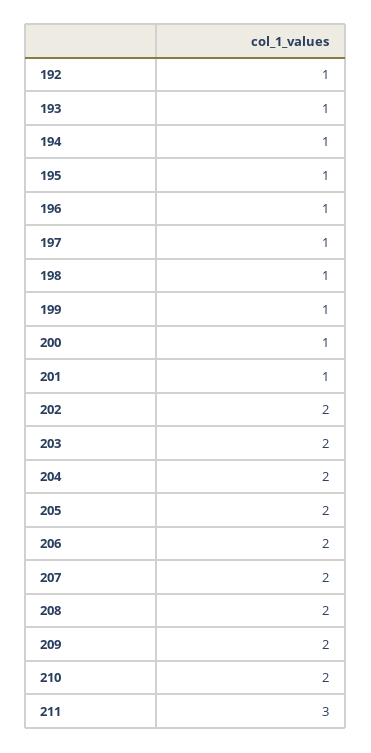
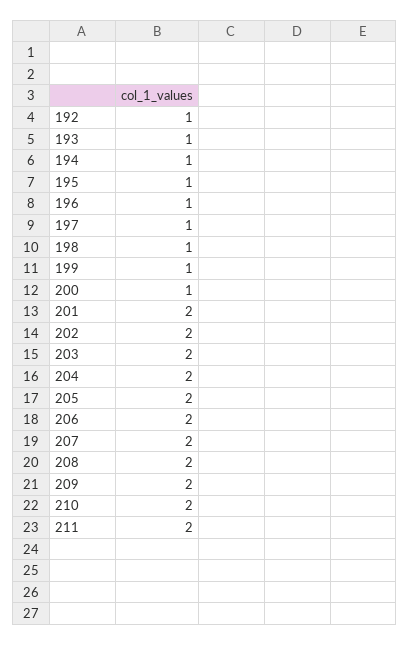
  {
    "192": 1,
    "193": 1,
    "194": 1,
    "195": 1,
    "196": 1,
    "197": 1,
    "198": 1,
    "199": 1,
    "200": 1,
-   "201": 1,
+   "201": 2,
    "202": 2,
    "203": 2,
    "204": 2,
    "205": 2,
    "206": 2,
    "207": 2,
    "208": 2,
    "209": 2,
    "210": 2,
-   "211": 3
+   "211": 2
  }

